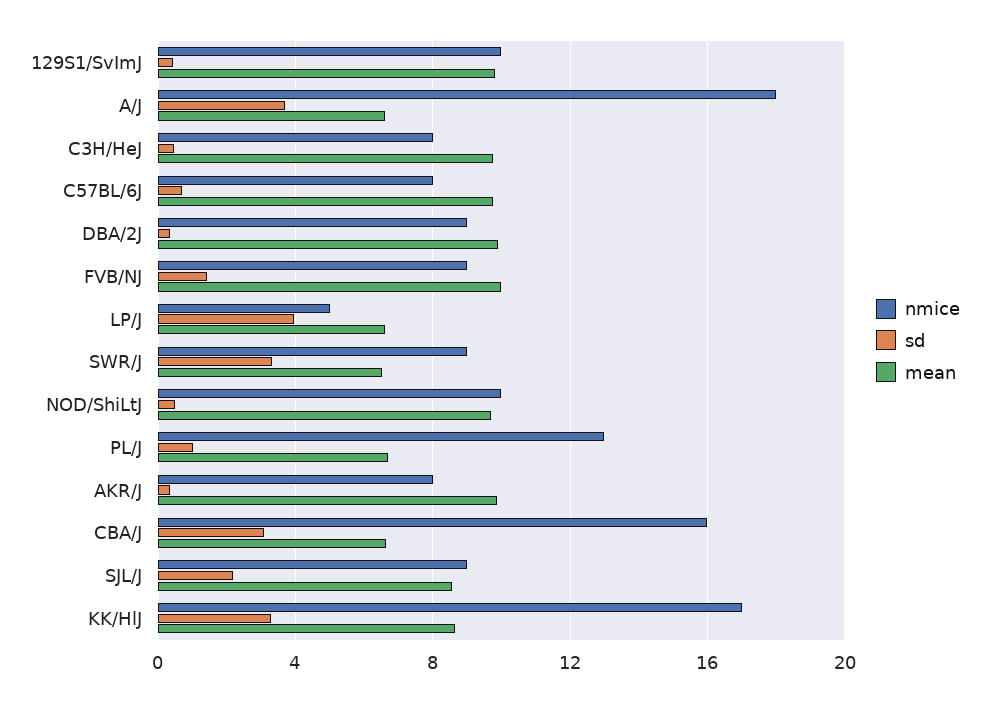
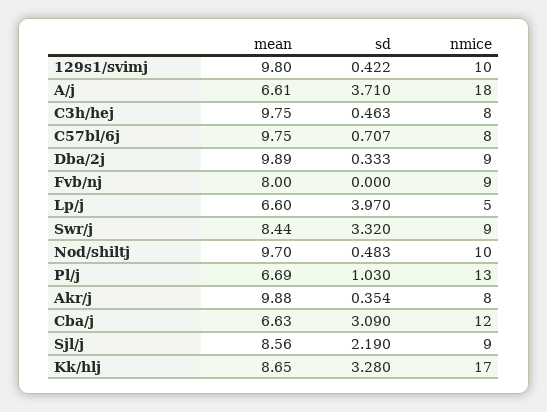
  {
    "nmice": {
      "129S1/SvImJ": 10,
      "A/J": 18,
      "C3H/HeJ": 8,
      "C57BL/6J": 8,
      "DBA/2J": 9,
      "FVB/NJ": 9,
      "LP/J": 5,
      "SWR/J": 9,
      "NOD/ShiLtJ": 10,
      "PL/J": 13,
      "AKR/J": 8,
-     "CBA/J": 16,
+     "CBA/J": 12,
      "SJL/J": 9,
      "KK/HlJ": 17
    },
    "sd": {
      "129S1/SvImJ": 0.422,
      "A/J": 3.71,
      "C3H/HeJ": 0.463,
      "C57BL/6J": 0.707,
      "DBA/2J": 0.333,
-     "FVB/NJ": 1.5,
+     "FVB/NJ": 0,
      "LP/J": 3.97,
      "SWR/J": 3.32,
      "NOD/ShiLtJ": 0.483,
      "PL/J": 1.03,
      "AKR/J": 0.354,
      "CBA/J": 3.09,
      "SJL/J": 2.19,
      "KK/HlJ": 3.28
    },
    "mean": {
      "129S1/SvImJ": 9.8,
      "A/J": 6.61,
      "C3H/HeJ": 9.75,
      "C57BL/6J": 9.75,
      "DBA/2J": 9.89,
-     "FVB/NJ": 10,
+     "FVB/NJ": 8,
      "LP/J": 6.6,
-     "SWR/J": 6.5,
+     "SWR/J": 8.44,
      "NOD/ShiLtJ": 9.7,
      "PL/J": 6.69,
      "AKR/J": 9.88,
      "CBA/J": 6.63,
      "SJL/J": 8.56,
      "KK/HlJ": 8.65
    }
  }

